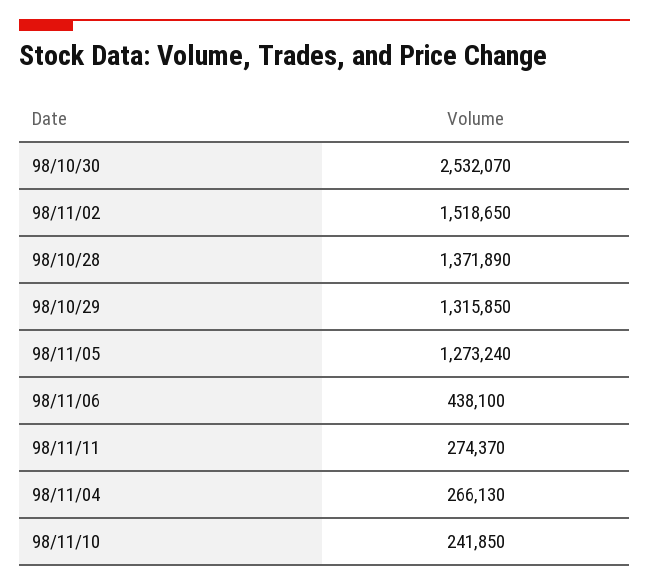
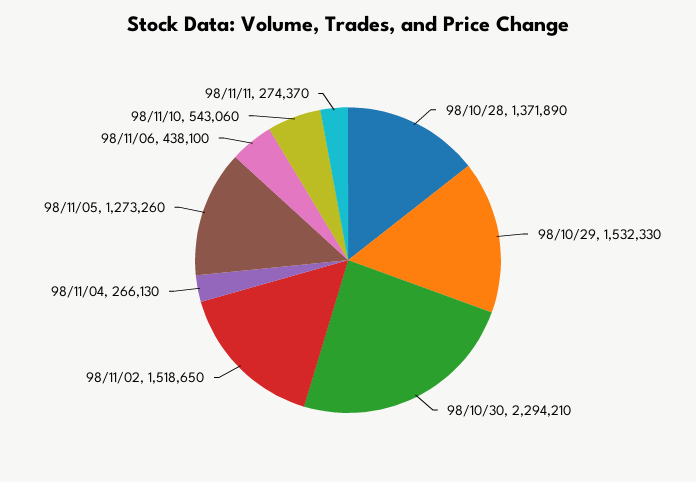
  {
-   "98/10/30": 2532070,
+   "98/10/30": 2294210,
    "98/11/02": 1518650,
    "98/10/28": 1371890,
-   "98/10/29": 1315850,
+   "98/10/29": 1532330,
-   "98/11/05": 1273240,
+   "98/11/05": 1273260,
    "98/11/06": 438100,
    "98/11/11": 274370,
    "98/11/04": 266130,
-   "98/11/10": 241850
+   "98/11/10": 543060
  }

